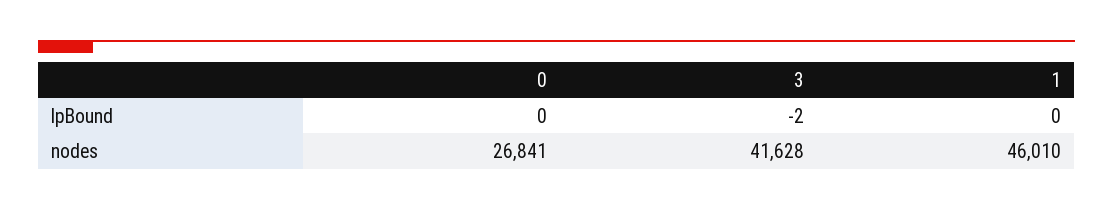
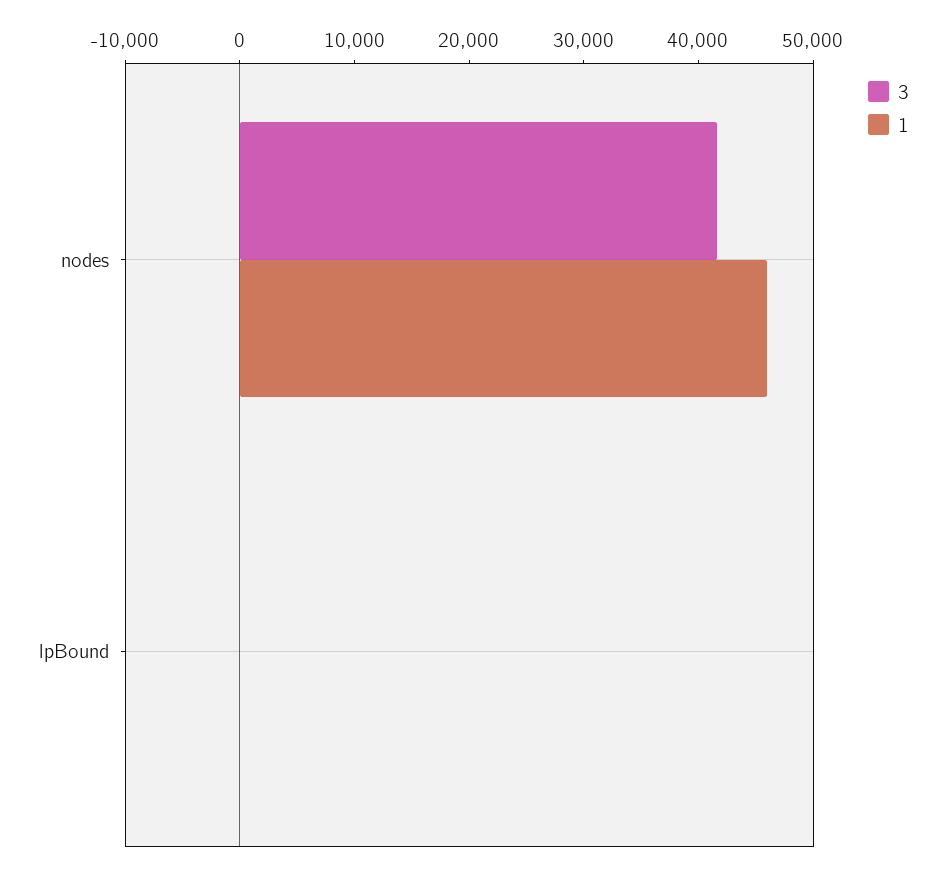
  {
-   "0": {
-     "lpBound": 0,
-     "nodes": 26841
-   },
    "3": {
      "lpBound": -2,
      "nodes": 41628
    },
    "1": {
      "lpBound": 0,
      "nodes": 46010
    }
  }

